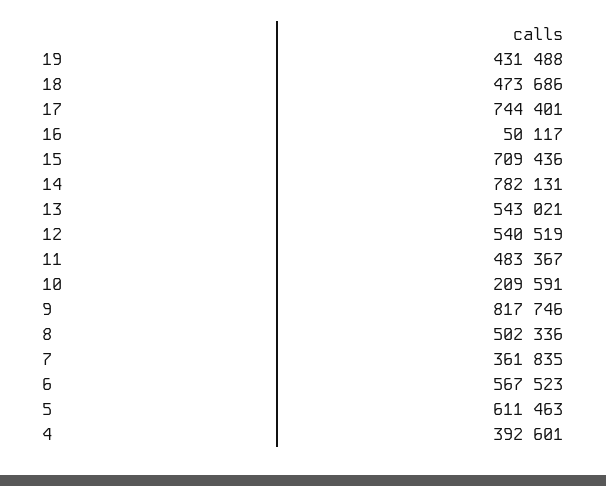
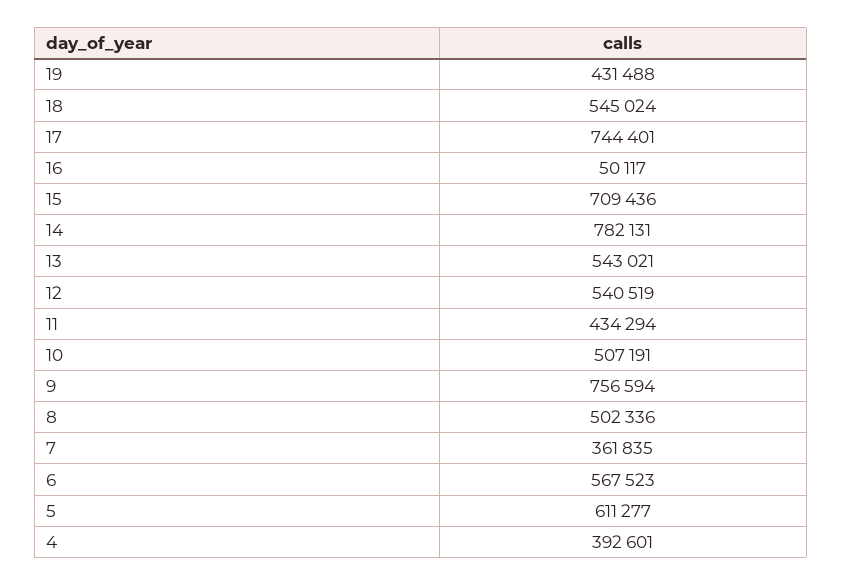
  {
    "19": 431488,
-   "18": 473686,
+   "18": 545024,
    "17": 744401,
    "16": 50117,
    "15": 709436,
    "14": 782131,
    "13": 543021,
    "12": 540519,
-   "11": 483367,
+   "11": 434294,
-   "10": 209591,
+   "10": 507191,
-   "9": 817746,
+   "9": 756594,
    "8": 502336,
    "7": 361835,
    "6": 567523,
-   "5": 611463,
+   "5": 611277,
    "4": 392601
  }

